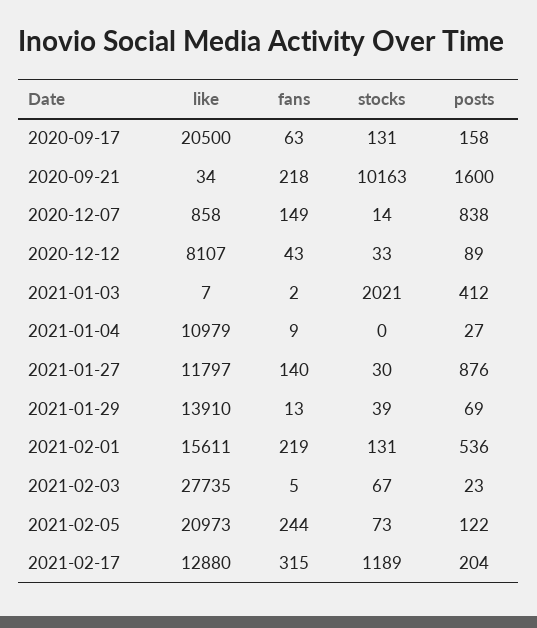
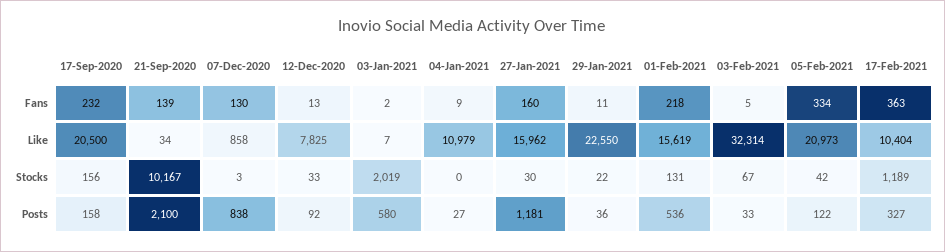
  {
    "like": {
      "2020-09-17": 20500,
      "2020-09-21": 34,
      "2020-12-07": 858,
-     "2020-12-12": 8107,
+     "2020-12-12": 7825,
      "2021-01-03": 7,
      "2021-01-04": 10979,
-     "2021-01-27": 11797,
+     "2021-01-27": 15962,
-     "2021-01-29": 13910,
+     "2021-01-29": 22550,
-     "2021-02-01": 15611,
+     "2021-02-01": 15619,
-     "2021-02-03": 27735,
+     "2021-02-03": 32314,
      "2021-02-05": 20973,
-     "2021-02-17": 12880
+     "2021-02-17": 10404
    },
    "fans": {
-     "2020-09-17": 63,
+     "2020-09-17": 232,
-     "2020-09-21": 218,
+     "2020-09-21": 139,
-     "2020-12-07": 149,
+     "2020-12-07": 130,
-     "2020-12-12": 43,
+     "2020-12-12": 13,
      "2021-01-03": 2,
      "2021-01-04": 9,
-     "2021-01-27": 140,
+     "2021-01-27": 160,
-     "2021-01-29": 13,
+     "2021-01-29": 11,
-     "2021-02-01": 219,
+     "2021-02-01": 218,
      "2021-02-03": 5,
-     "2021-02-05": 244,
+     "2021-02-05": 334,
-     "2021-02-17": 315
+     "2021-02-17": 363
    },
    "stocks": {
-     "2020-09-17": 131,
+     "2020-09-17": 156,
-     "2020-09-21": 10163,
+     "2020-09-21": 10167,
-     "2020-12-07": 14,
+     "2020-12-07": 3,
      "2020-12-12": 33,
-     "2021-01-03": 2021,
+     "2021-01-03": 2019,
      "2021-01-04": 0,
      "2021-01-27": 30,
-     "2021-01-29": 39,
+     "2021-01-29": 22,
      "2021-02-01": 131,
      "2021-02-03": 67,
-     "2021-02-05": 73,
+     "2021-02-05": 42,
      "2021-02-17": 1189
    },
    "posts": {
      "2020-09-17": 158,
-     "2020-09-21": 1600,
+     "2020-09-21": 2100,
      "2020-12-07": 838,
-     "2020-12-12": 89,
+     "2020-12-12": 92,
-     "2021-01-03": 412,
+     "2021-01-03": 580,
      "2021-01-04": 27,
-     "2021-01-27": 876,
+     "2021-01-27": 1181,
-     "2021-01-29": 69,
+     "2021-01-29": 36,
      "2021-02-01": 536,
-     "2021-02-03": 23,
+     "2021-02-03": 33,
      "2021-02-05": 122,
-     "2021-02-17": 204
+     "2021-02-17": 327
    }
  }

